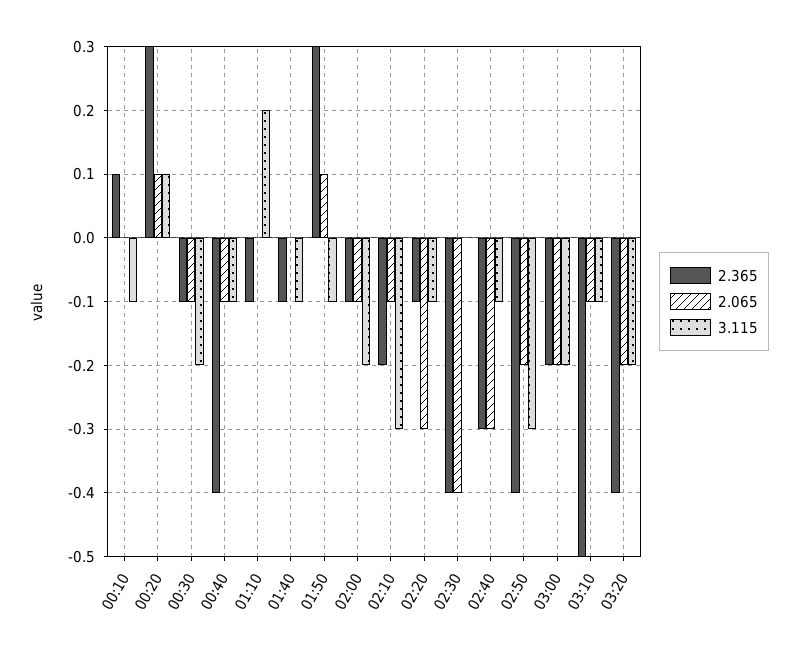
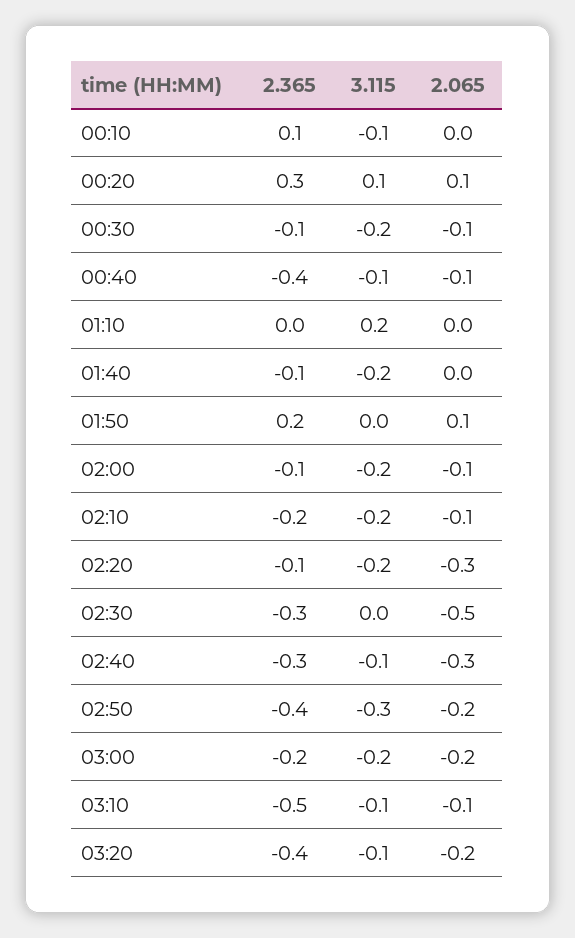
  {
    "2.365": {
      "00:10": 0.1,
      "00:20": 0.3,
      "00:30": -0.1,
      "00:40": -0.4,
-     "01:10": -0.1,
+     "01:10": 0,
      "01:40": -0.1,
-     "01:50": 0.3,
+     "01:50": 0.2,
      "02:00": -0.1,
      "02:10": -0.2,
      "02:20": -0.1,
-     "02:30": -0.4,
+     "02:30": -0.3,
      "02:40": -0.3,
      "02:50": -0.4,
      "03:00": -0.2,
      "03:10": -0.5,
      "03:20": -0.4
    },
    "2.065": {
      "00:10": 0,
      "00:20": 0.1,
      "00:30": -0.1,
      "00:40": -0.1,
      "01:10": 0,
      "01:40": 0,
      "01:50": 0.1,
      "02:00": -0.1,
      "02:10": -0.1,
      "02:20": -0.3,
-     "02:30": -0.4,
+     "02:30": -0.5,
      "02:40": -0.3,
      "02:50": -0.2,
      "03:00": -0.2,
      "03:10": -0.1,
      "03:20": -0.2
    },
    "3.115": {
      "00:10": -0.1,
      "00:20": 0.1,
      "00:30": -0.2,
      "00:40": -0.1,
      "01:10": 0.2,
-     "01:40": -0.1,
+     "01:40": -0.2,
-     "01:50": -0.1,
+     "01:50": 0,
      "02:00": -0.2,
-     "02:10": -0.3,
+     "02:10": -0.2,
-     "02:20": -0.1,
+     "02:20": -0.2,
      "02:30": 0,
      "02:40": -0.1,
      "02:50": -0.3,
      "03:00": -0.2,
      "03:10": -0.1,
-     "03:20": -0.2
+     "03:20": -0.1
    }
  }

